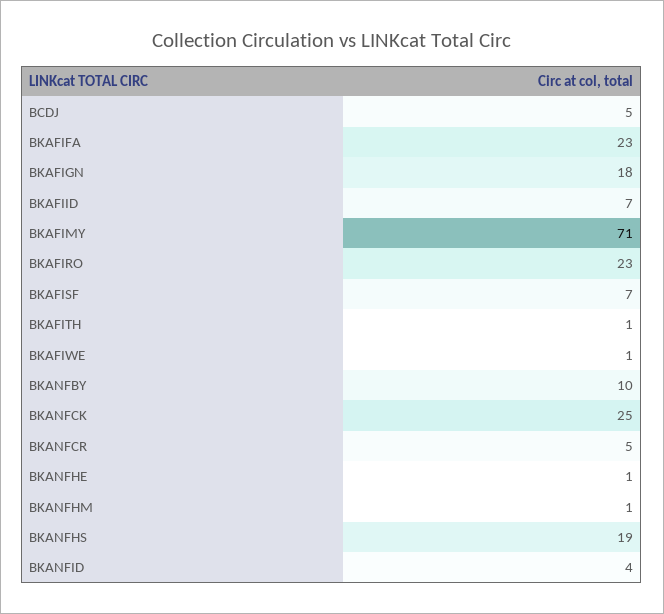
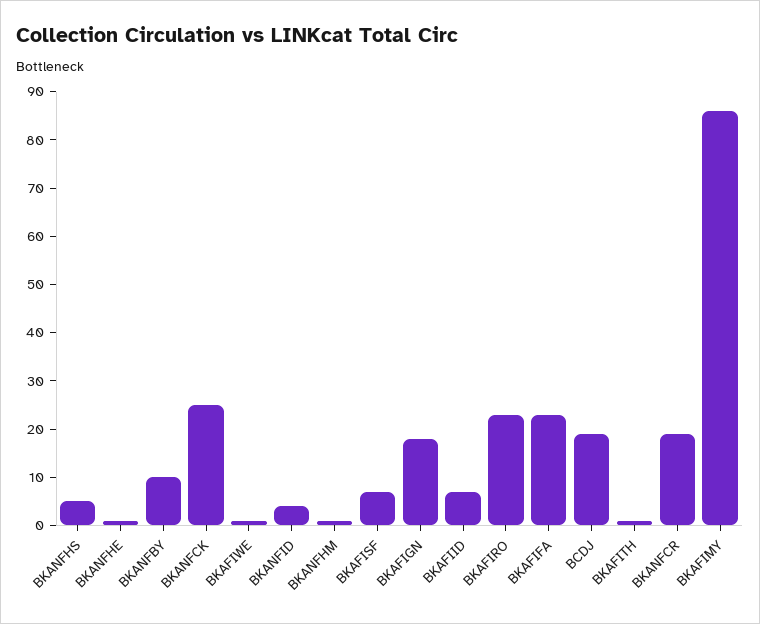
  {
-   "BCDJ": 5,
+   "BCDJ": 20,
    "BKAFIFA": 23,
    "BKAFIGN": 18,
    "BKAFIID": 7,
-   "BKAFIMY": 71,
+   "BKAFIMY": 85,
    "BKAFIRO": 23,
    "BKAFISF": 7,
    "BKAFITH": 1,
    "BKAFIWE": 1,
    "BKANFBY": 10,
    "BKANFCK": 25,
-   "BKANFCR": 5,
+   "BKANFCR": 20,
    "BKANFHE": 1,
    "BKANFHM": 1,
-   "BKANFHS": 19,
+   "BKANFHS": 5,
    "BKANFID": 4
  }

